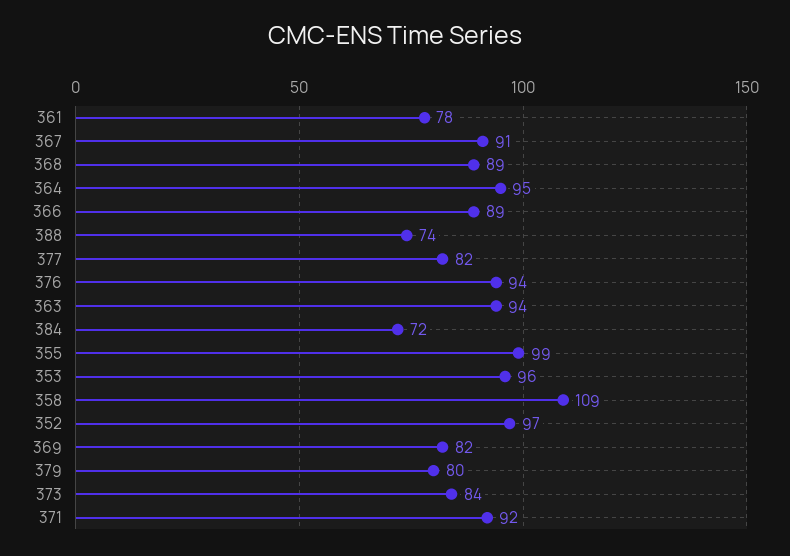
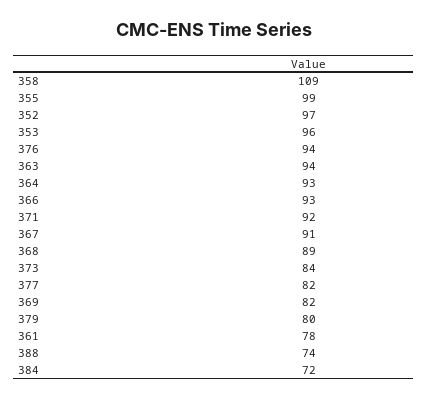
  {
    "361": 78,
    "367": 91,
    "368": 89,
-   "364": 95,
+   "364": 93,
-   "366": 89,
+   "366": 93,
    "388": 74,
    "377": 82,
    "376": 94,
    "363": 94,
    "384": 72,
    "355": 99,
    "353": 96,
    "358": 109,
    "352": 97,
    "369": 82,
    "379": 80,
    "373": 84,
    "371": 92
  }

